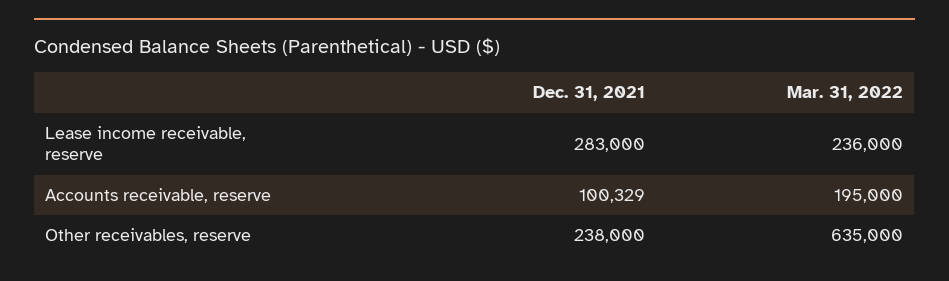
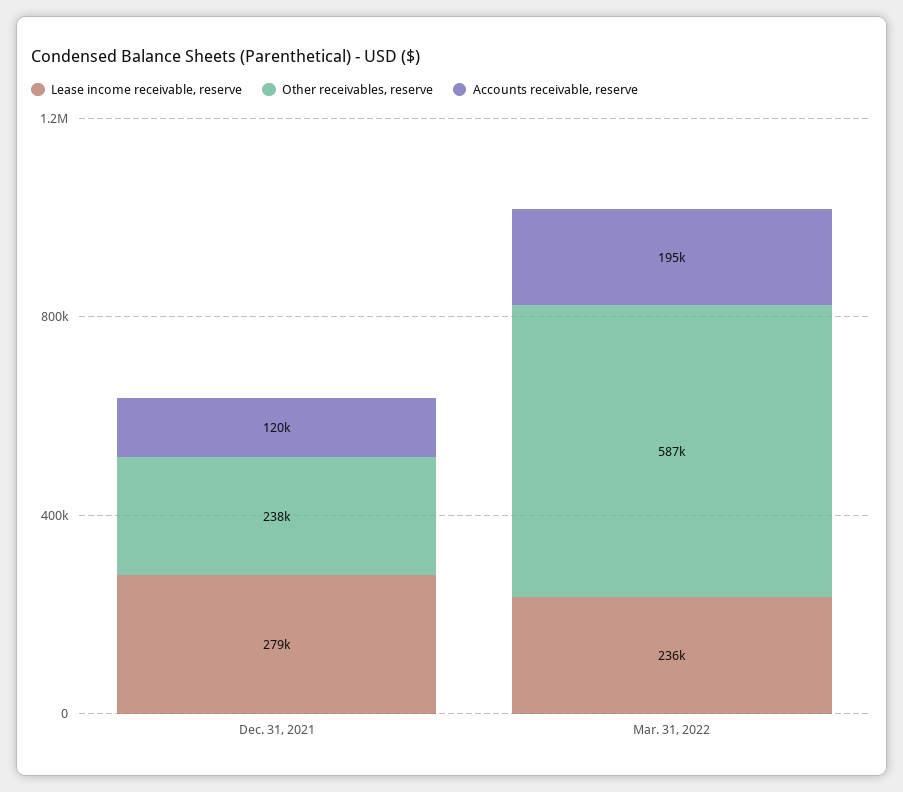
  {
    "Lease income receivable, reserve": {
-     "Dec. 31, 2021": 283000,
+     "Dec. 31, 2021": 279000,
      "Mar. 31, 2022": 236000
    },
    "Accounts receivable, reserve": {
-     "Dec. 31, 2021": 100329,
+     "Dec. 31, 2021": 120000,
      "Mar. 31, 2022": 195000
    },
    "Other receivables, reserve": {
      "Dec. 31, 2021": 238000,
-     "Mar. 31, 2022": 635000
+     "Mar. 31, 2022": 587000
    }
  }

